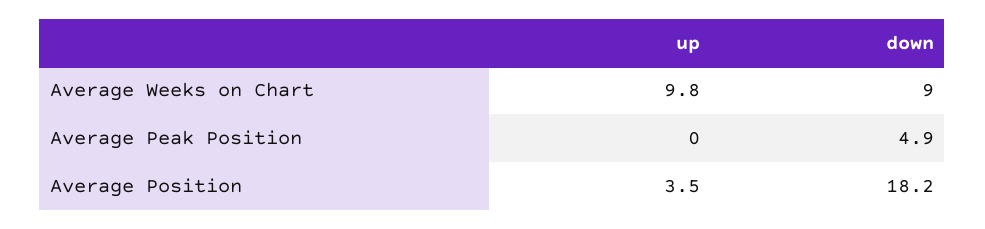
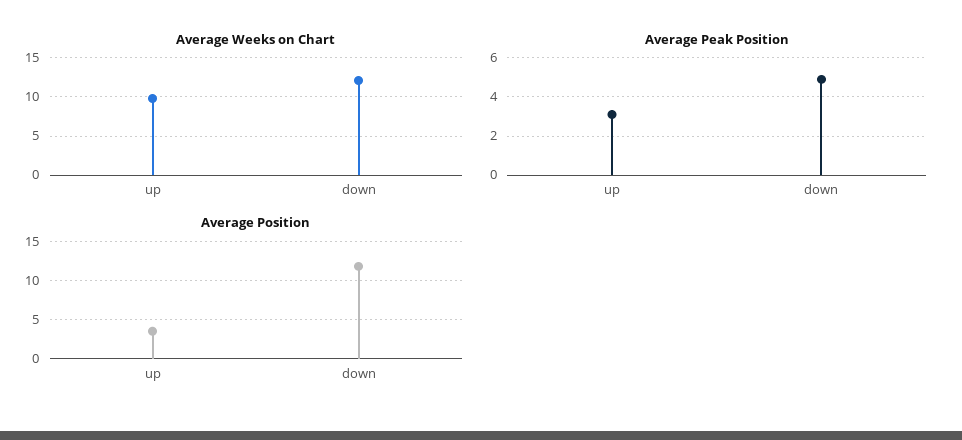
  {
    "Average Weeks on Chart": {
      "up": 9.8,
-     "down": 9
+     "down": 12
    },
    "Average Peak Position": {
-     "up": 0,
+     "up": 3,
      "down": 4.9
    },
    "Average Position": {
      "up": 3.5,
-     "down": 18.2
+     "down": 12
    }
  }

